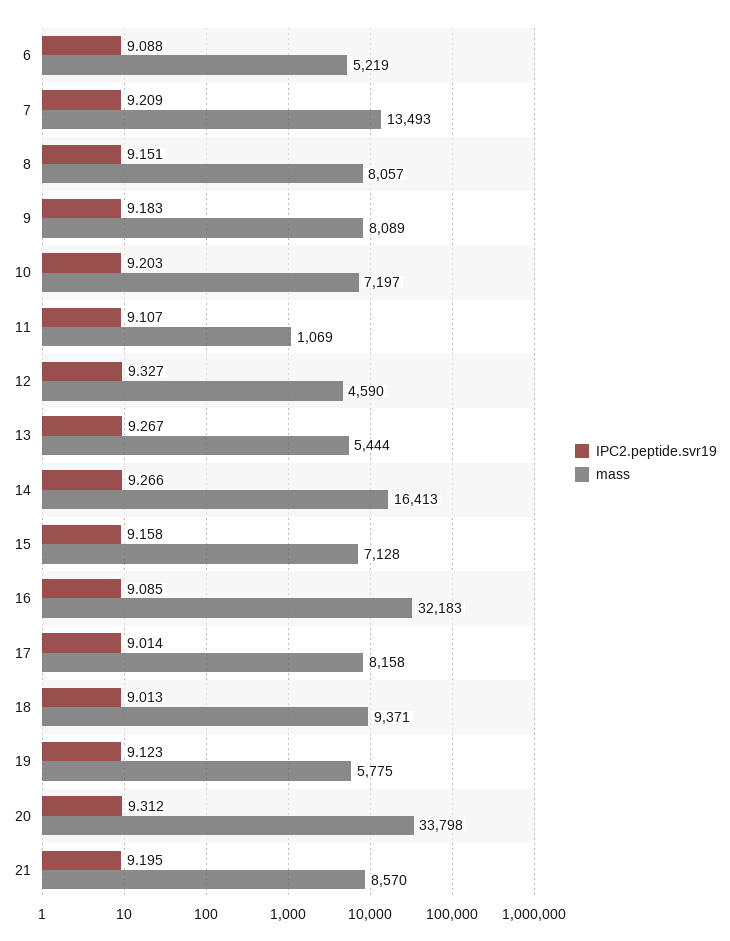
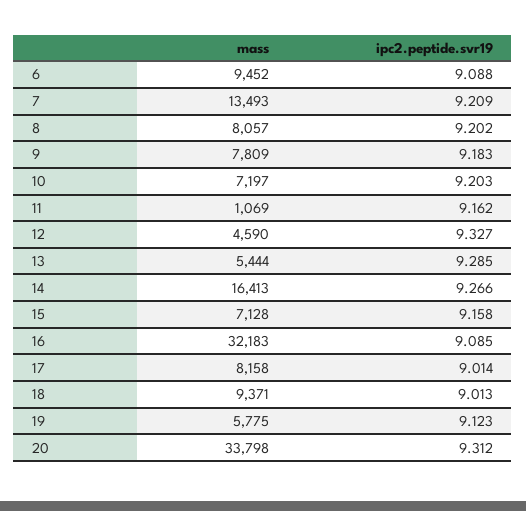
  {
    "IPC2.peptide.svr19": {
      "6": 9.088,
      "7": 9.209,
-     "8": 9.151,
+     "8": 9.202,
      "9": 9.183,
      "10": 9.203,
-     "11": 9.107,
+     "11": 9.162,
      "12": 9.327,
-     "13": 9.267,
+     "13": 9.285,
      "14": 9.266,
      "15": 9.158,
      "16": 9.085,
      "17": 9.014,
      "18": 9.013,
      "19": 9.123,
-     "20": 9.312,
+     "20": 9.312
-     "21": 9.195
    },
    "mass": {
-     "6": 5219,
+     "6": 9452,
      "7": 13493,
      "8": 8057,
-     "9": 8089,
+     "9": 7809,
      "10": 7197,
      "11": 1069,
      "12": 4590,
      "13": 5444,
      "14": 16413,
      "15": 7128,
      "16": 32183,
      "17": 8158,
      "18": 9371,
      "19": 5775,
-     "20": 33798,
+     "20": 33798
-     "21": 8570
    }
  }

